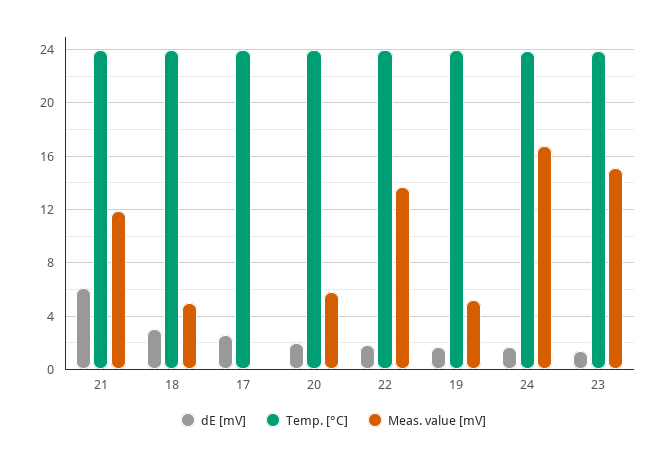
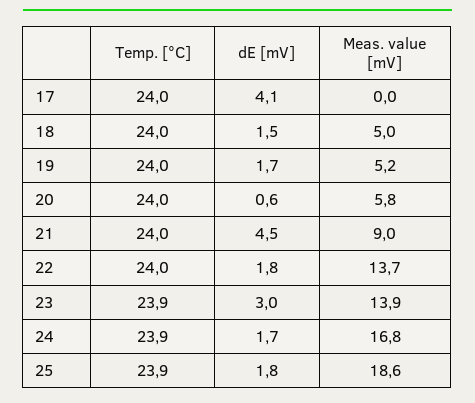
  {
    "dE [mV]": {
-     "21": 6,
+     "21": 4.5,
-     "18": 3,
+     "18": 1.5,
-     "17": 2.5,
+     "17": 4.1,
-     "20": 2,
+     "20": 0.6,
      "22": 1.8,
      "19": 1.7,
      "24": 1.7,
-     "23": 1.5
+     "23": 3,
+     "25": 1.8
    },
    "Temp. [°C]": {
      "21": 24,
      "18": 24,
      "17": 24,
      "20": 24,
      "22": 24,
      "19": 24,
      "24": 23.9,
-     "23": 23.9
+     "23": 23.9,
+     "25": 23.9
    },
    "Meas. value [mV]": {
-     "21": 12,
+     "21": 9,
      "18": 5,
      "17": 0,
      "20": 5.8,
      "22": 13.7,
      "19": 5.2,
      "24": 16.8,
-     "23": 15
+     "23": 13.9,
+     "25": 18.6
    }
  }

